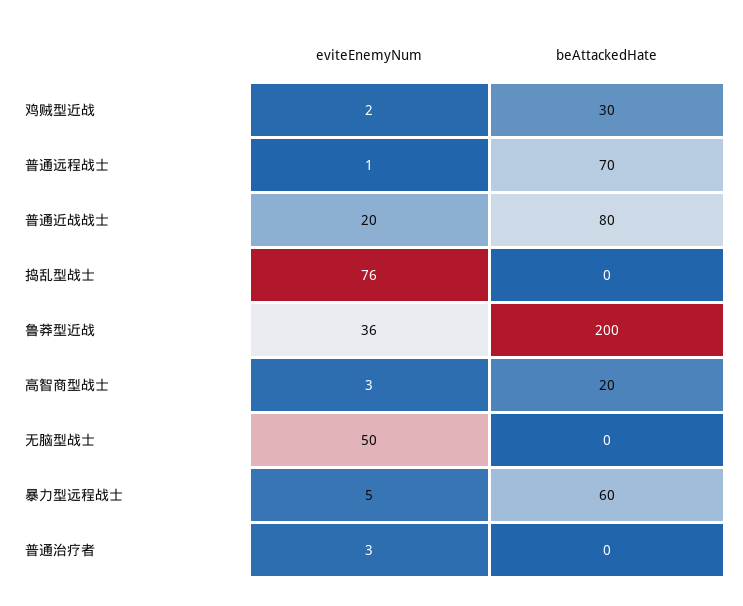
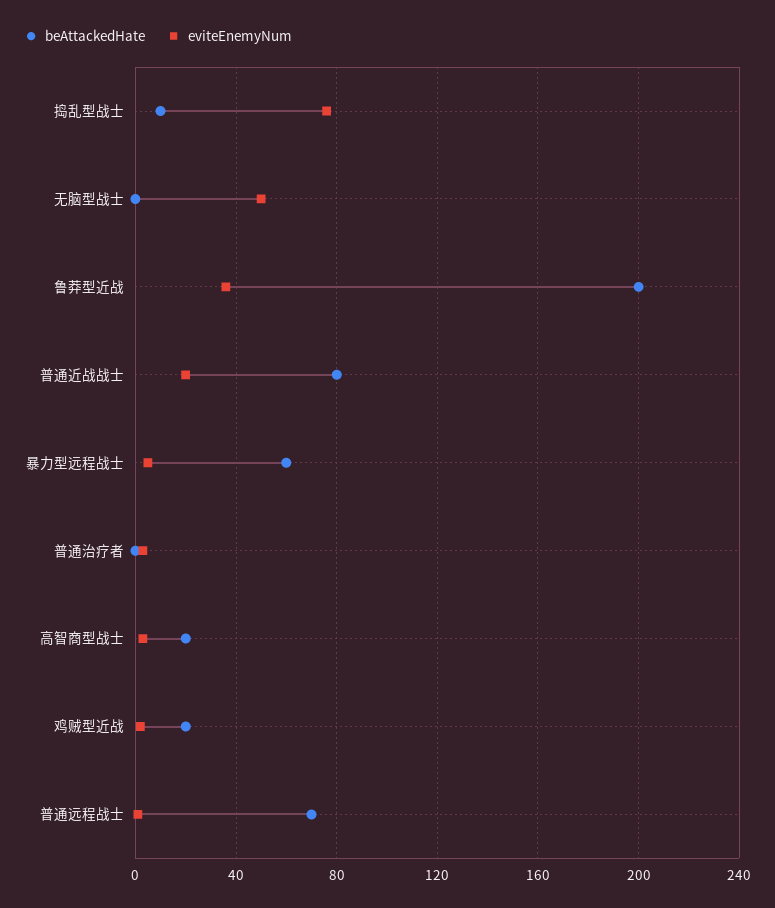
  {
    "eviteEnemyNum": {
      "鸡贼型近战": 2,
      "普通远程战士": 1,
      "普通近战战士": 20,
      "捣乱型战士": 76,
      "鲁莽型近战": 36,
      "高智商型战士": 3,
      "无脑型战士": 50,
      "暴力型远程战士": 5,
      "普通治疗者": 3
    },
    "beAttackedHate": {
-     "鸡贼型近战": 30,
+     "鸡贼型近战": 20,
      "普通远程战士": 70,
      "普通近战战士": 80,
-     "捣乱型战士": 0,
+     "捣乱型战士": 10,
      "鲁莽型近战": 200,
      "高智商型战士": 20,
      "无脑型战士": 0,
      "暴力型远程战士": 60,
      "普通治疗者": 0
    }
  }

